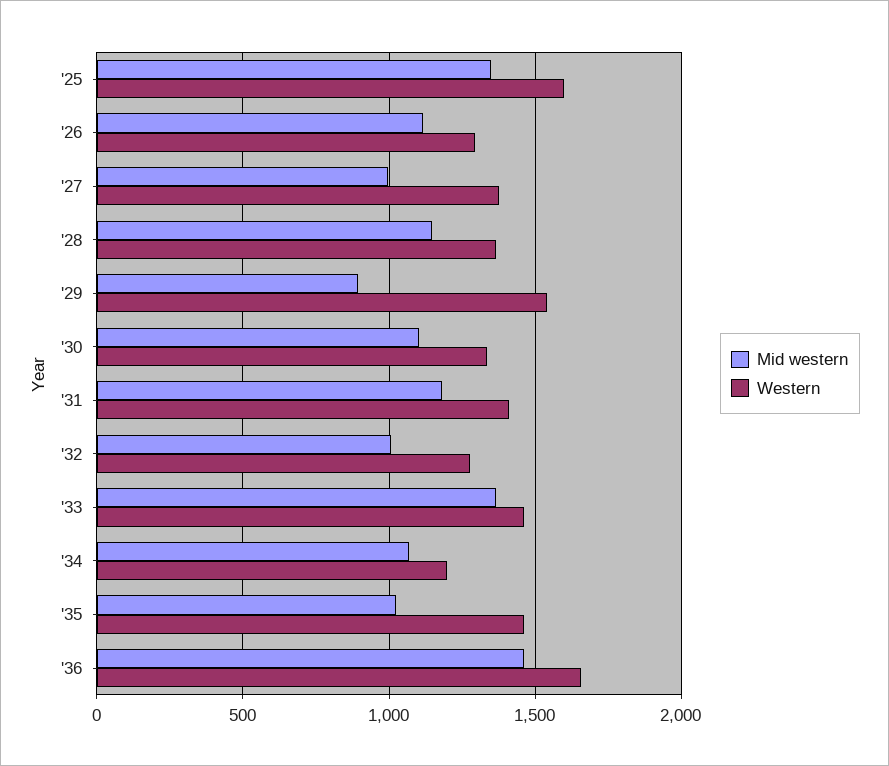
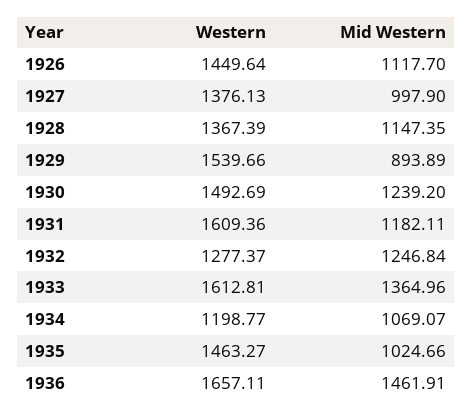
  {
    "Mid western": {
-     "'25": 1350,
      "'26": 1117.7,
      "'27": 997.9,
      "'28": 1147.35,
      "'29": 893.89,
-     "'30": 1100,
+     "'30": 1239.2,
      "'31": 1182.11,
-     "'32": 1000,
+     "'32": 1246.84,
      "'33": 1364.96,
      "'34": 1069.07,
      "'35": 1024.66,
      "'36": 1461.91
    },
    "Western": {
-     "'25": 1600,
-     "'26": 1300,
+     "'26": 1449.64,
      "'27": 1376.13,
      "'28": 1367.39,
      "'29": 1539.66,
-     "'30": 1350,
+     "'30": 1492.69,
-     "'31": 1400,
+     "'31": 1609.36,
      "'32": 1277.37,
-     "'33": 1450,
+     "'33": 1612.81,
      "'34": 1198.77,
      "'35": 1463.27,
      "'36": 1657.11
    }
  }

